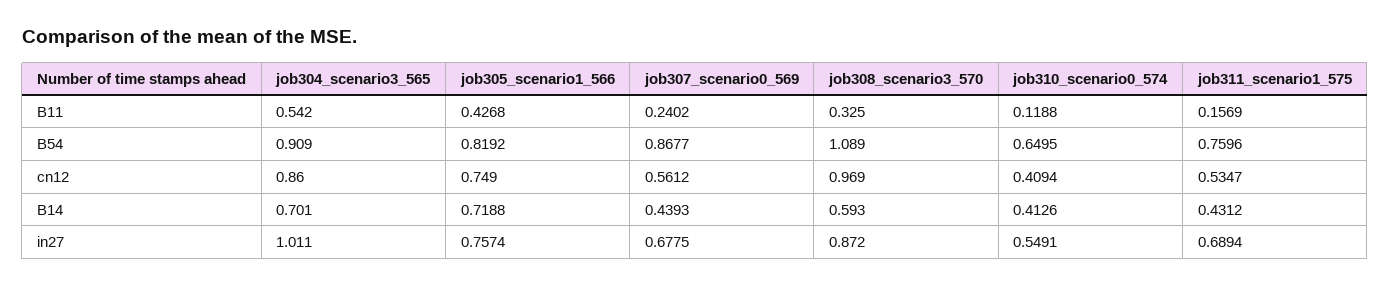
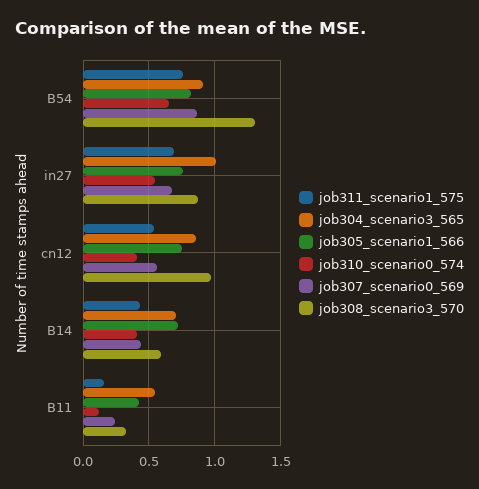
  {
    "job304_scenario3_565": {
      "B11": 0.542,
      "B54": 0.909,
      "cn12": 0.86,
      "B14": 0.701,
      "in27": 1.011
    },
    "job305_scenario1_566": {
      "B11": 0.4268,
      "B54": 0.8192,
      "cn12": 0.749,
      "B14": 0.7188,
      "in27": 0.7574
    },
    "job307_scenario0_569": {
      "B11": 0.2402,
      "B54": 0.8677,
      "cn12": 0.5612,
      "B14": 0.4393,
      "in27": 0.6775
    },
    "job308_scenario3_570": {
      "B11": 0.325,
-     "B54": 1.089,
+     "B54": 1.3,
      "cn12": 0.969,
      "B14": 0.593,
      "in27": 0.872
    },
    "job310_scenario0_574": {
      "B11": 0.1188,
      "B54": 0.6495,
      "cn12": 0.4094,
      "B14": 0.4126,
      "in27": 0.5491
    },
    "job311_scenario1_575": {
      "B11": 0.1569,
      "B54": 0.7596,
      "cn12": 0.5347,
      "B14": 0.4312,
      "in27": 0.6894
    }
  }

